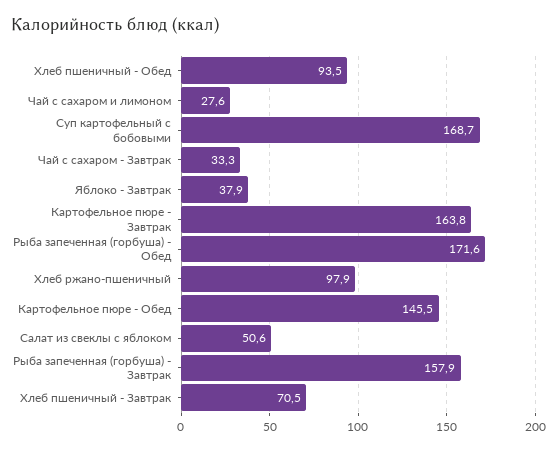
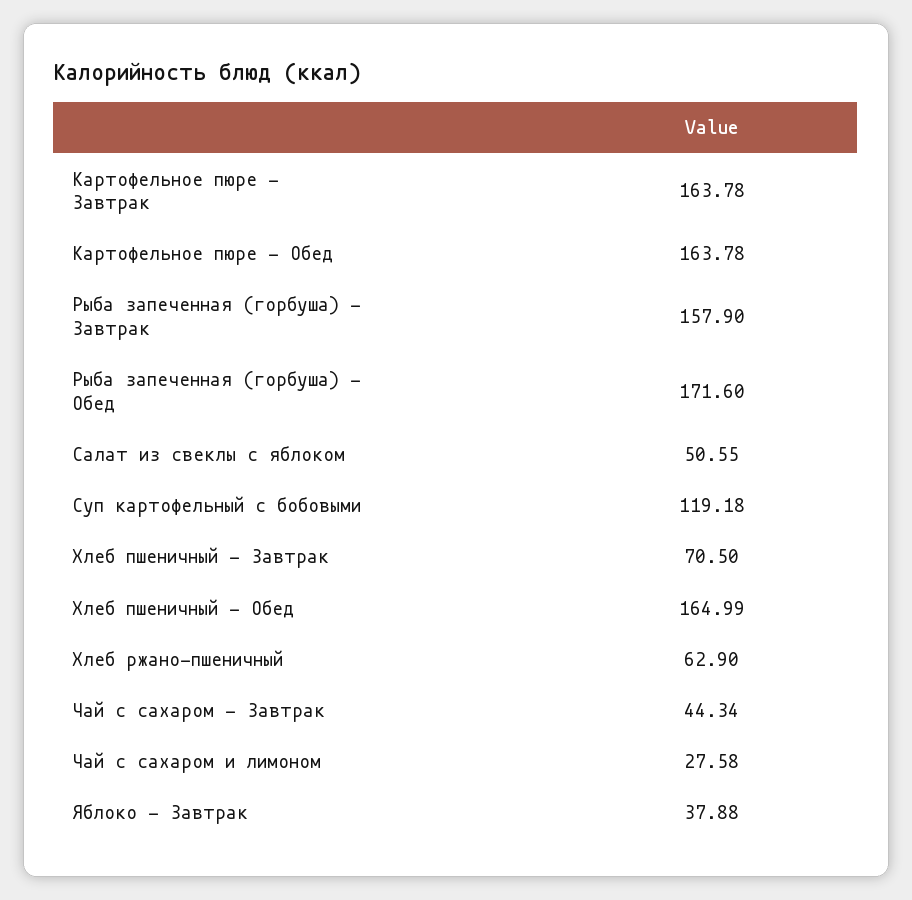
  {
-   "Хлеб пшеничный - Обед": 93.5,
+   "Хлеб пшеничный - Обед": 164.99,
    "Чай с сахаром и лимоном": 27.58,
-   "Суп картофельный с бобовыми": 168.7,
+   "Суп картофельный с бобовыми": 119.18,
-   "Чай с сахаром - Завтрак": 33.3,
+   "Чай с сахаром - Завтрак": 44.34,
    "Яблоко - Завтрак": 37.88,
    "Картофельное пюре - Завтрак": 163.78,
    "Рыба запеченная (горбуша) - Обед": 171.6,
-   "Хлеб ржано-пшеничный": 97.9,
+   "Хлеб ржано-пшеничный": 62.9,
-   "Картофельное пюре - Обед": 145.5,
+   "Картофельное пюре - Обед": 163.78,
    "Салат из свеклы с яблоком": 50.55,
    "Рыба запеченная (горбуша) - Завтрак": 157.9,
    "Хлеб пшеничный - Завтрак": 70.5
  }

